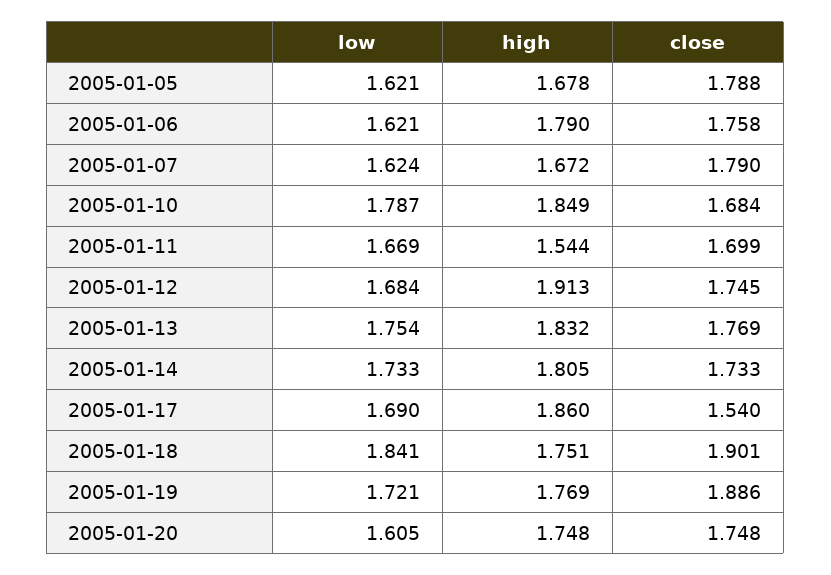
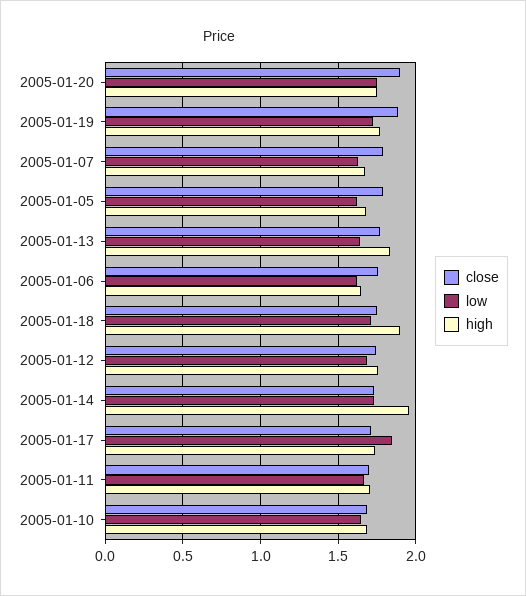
  {
    "low": {
      "2005-01-05": 1.621,
      "2005-01-06": 1.621,
      "2005-01-07": 1.624,
-     "2005-01-10": 1.787,
+     "2005-01-10": 1.65,
      "2005-01-11": 1.669,
      "2005-01-12": 1.684,
-     "2005-01-13": 1.754,
+     "2005-01-13": 1.65,
      "2005-01-14": 1.733,
-     "2005-01-17": 1.69,
+     "2005-01-17": 1.85,
-     "2005-01-18": 1.841,
+     "2005-01-18": 1.7,
      "2005-01-19": 1.721,
-     "2005-01-20": 1.605
+     "2005-01-20": 1.75
    },
    "high": {
      "2005-01-05": 1.678,
-     "2005-01-06": 1.79,
+     "2005-01-06": 1.65,
      "2005-01-07": 1.672,
-     "2005-01-10": 1.849,
+     "2005-01-10": 1.7,
-     "2005-01-11": 1.544,
+     "2005-01-11": 1.7,
-     "2005-01-12": 1.913,
+     "2005-01-12": 1.75,
      "2005-01-13": 1.832,
-     "2005-01-14": 1.805,
+     "2005-01-14": 1.95,
-     "2005-01-17": 1.86,
+     "2005-01-17": 1.75,
-     "2005-01-18": 1.751,
+     "2005-01-18": 1.9,
      "2005-01-19": 1.769,
      "2005-01-20": 1.748
    },
    "close": {
      "2005-01-05": 1.788,
      "2005-01-06": 1.758,
      "2005-01-07": 1.79,
      "2005-01-10": 1.684,
      "2005-01-11": 1.699,
      "2005-01-12": 1.745,
      "2005-01-13": 1.769,
      "2005-01-14": 1.733,
-     "2005-01-17": 1.54,
+     "2005-01-17": 1.7,
-     "2005-01-18": 1.901,
+     "2005-01-18": 1.75,
      "2005-01-19": 1.886,
-     "2005-01-20": 1.748
+     "2005-01-20": 1.9
    }
  }

